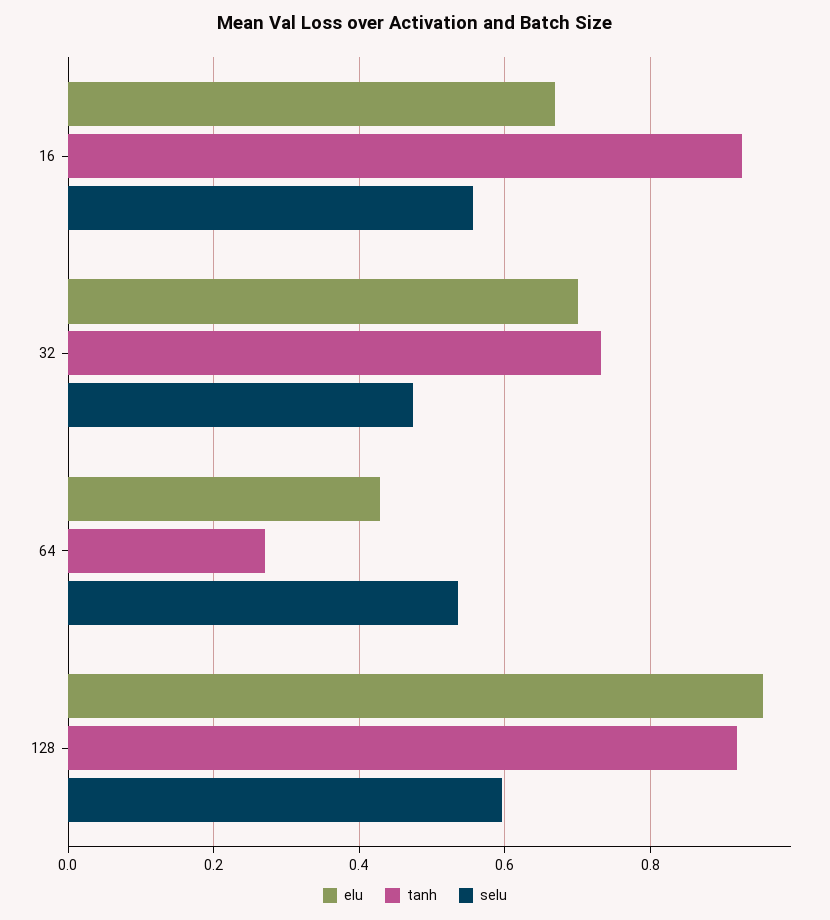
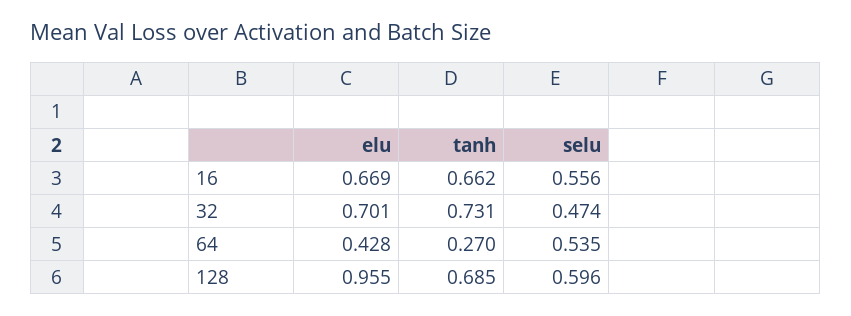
  {
    "elu": {
      "16": 0.669,
      "32": 0.701,
      "64": 0.428,
      "128": 0.955
    },
    "tanh": {
-     "16": 0.92,
+     "16": 0.662,
      "32": 0.731,
      "64": 0.27,
-     "128": 0.92
+     "128": 0.685
    },
    "selu": {
      "16": 0.556,
      "32": 0.474,
      "64": 0.535,
      "128": 0.596
    }
  }

